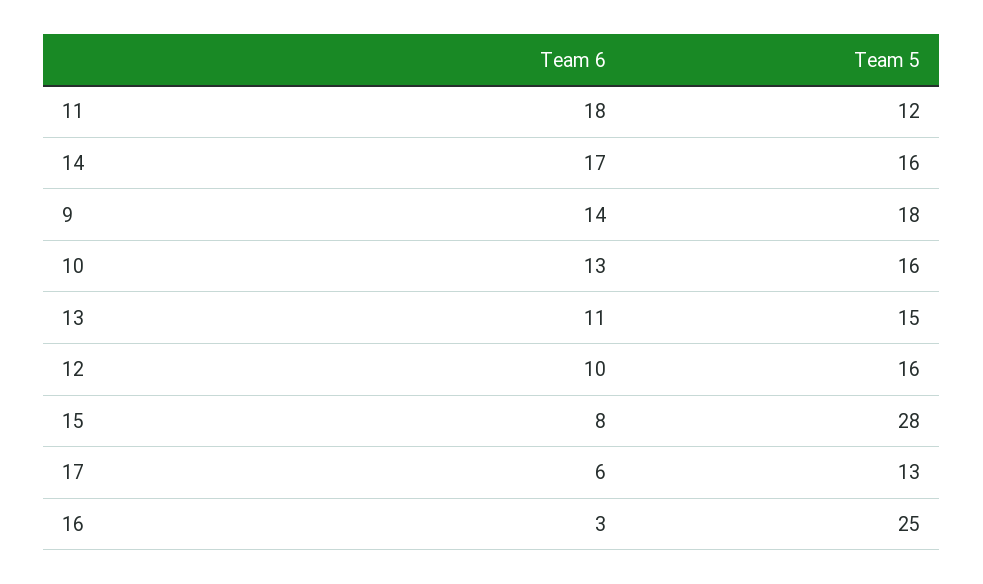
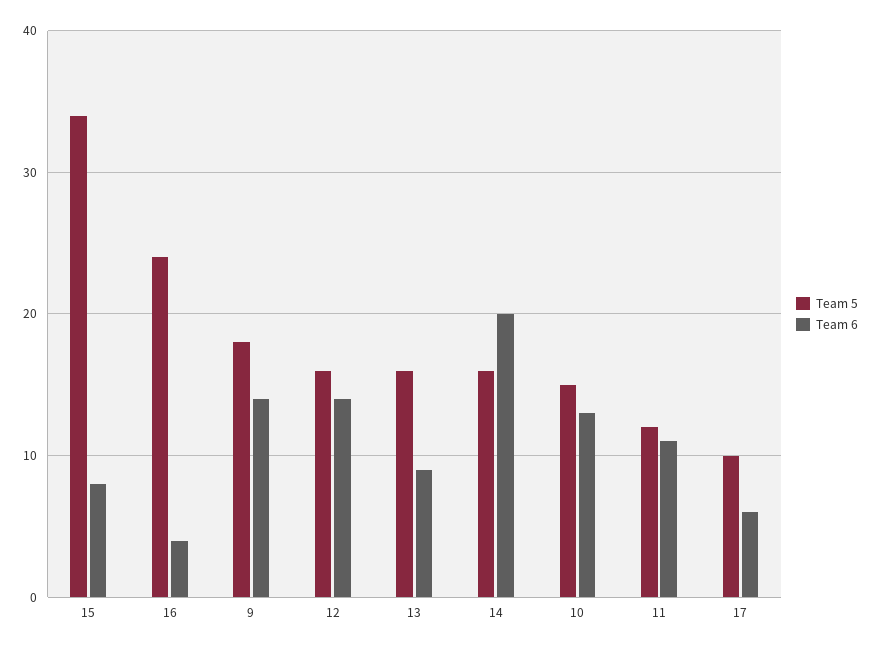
  {
    "Team 6": {
-     "11": 18,
+     "11": 11,
-     "14": 17,
+     "14": 20,
      "9": 14,
      "10": 13,
-     "13": 11,
+     "13": 9,
-     "12": 10,
+     "12": 14,
      "15": 8,
      "17": 6,
-     "16": 3
+     "16": 4
    },
    "Team 5": {
      "11": 12,
      "14": 16,
      "9": 18,
-     "10": 16,
+     "10": 15,
-     "13": 15,
+     "13": 16,
      "12": 16,
-     "15": 28,
+     "15": 34,
-     "17": 13,
+     "17": 10,
-     "16": 25
+     "16": 24
    }
  }

